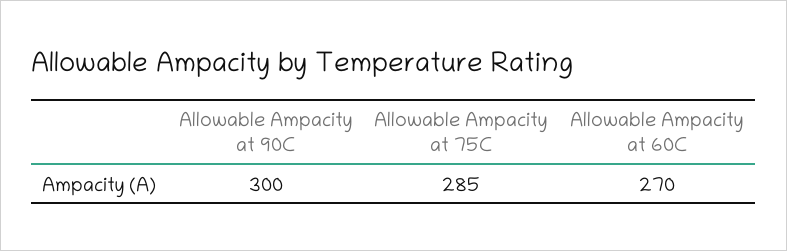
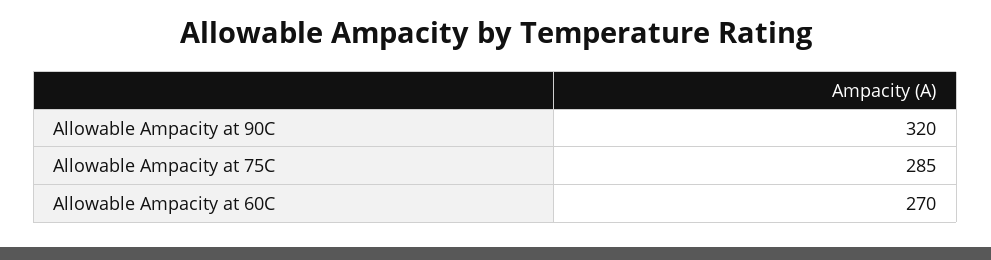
  {
-   "Allowable Ampacity at 90C": 300,
+   "Allowable Ampacity at 90C": 320,
    "Allowable Ampacity at 75C": 285,
    "Allowable Ampacity at 60C": 270
  }

